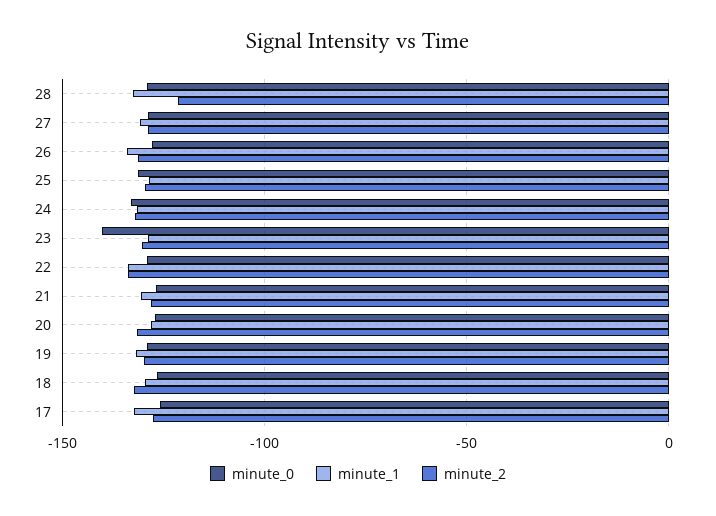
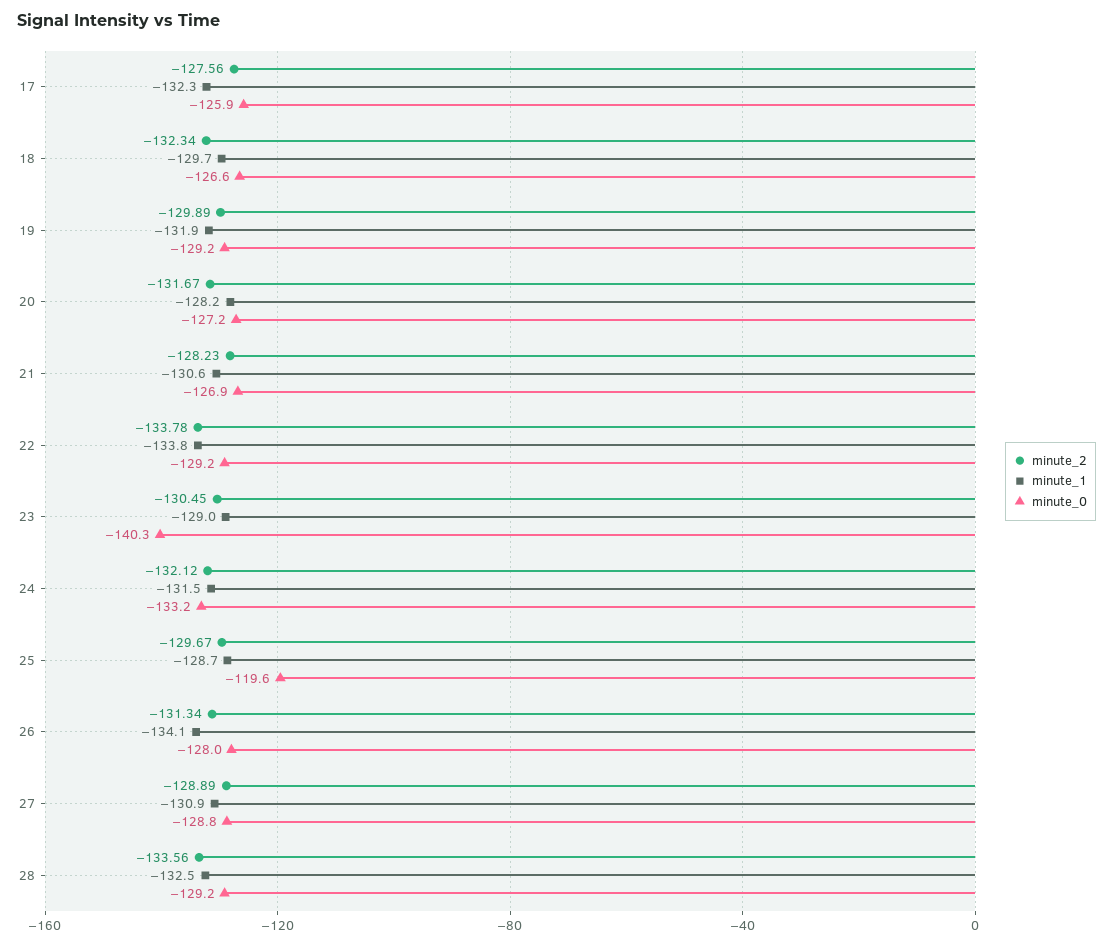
  {
    "minute_0": {
      "28": -129.2,
      "27": -128.8,
      "26": -128,
-     "25": -130,
+     "25": -119.6,
      "24": -133.2,
      "23": -140.3,
      "22": -129.2,
      "21": -126.9,
      "20": -127.2,
      "19": -129.2,
      "18": -126.6,
      "17": -125.9
    },
    "minute_1": {
      "28": -132.5,
      "27": -130.9,
      "26": -134.1,
      "25": -128.7,
      "24": -131.5,
      "23": -129,
      "22": -133.8,
      "21": -130.6,
      "20": -128.2,
      "19": -131.9,
      "18": -129.7,
      "17": -132.3
    },
    "minute_2": {
-     "28": -120,
+     "28": -133.56,
      "27": -128.89,
      "26": -131.34,
      "25": -129.67,
      "24": -132.12,
      "23": -130.45,
      "22": -133.78,
      "21": -128.23,
      "20": -131.67,
      "19": -129.89,
      "18": -132.34,
      "17": -127.56
    }
  }

